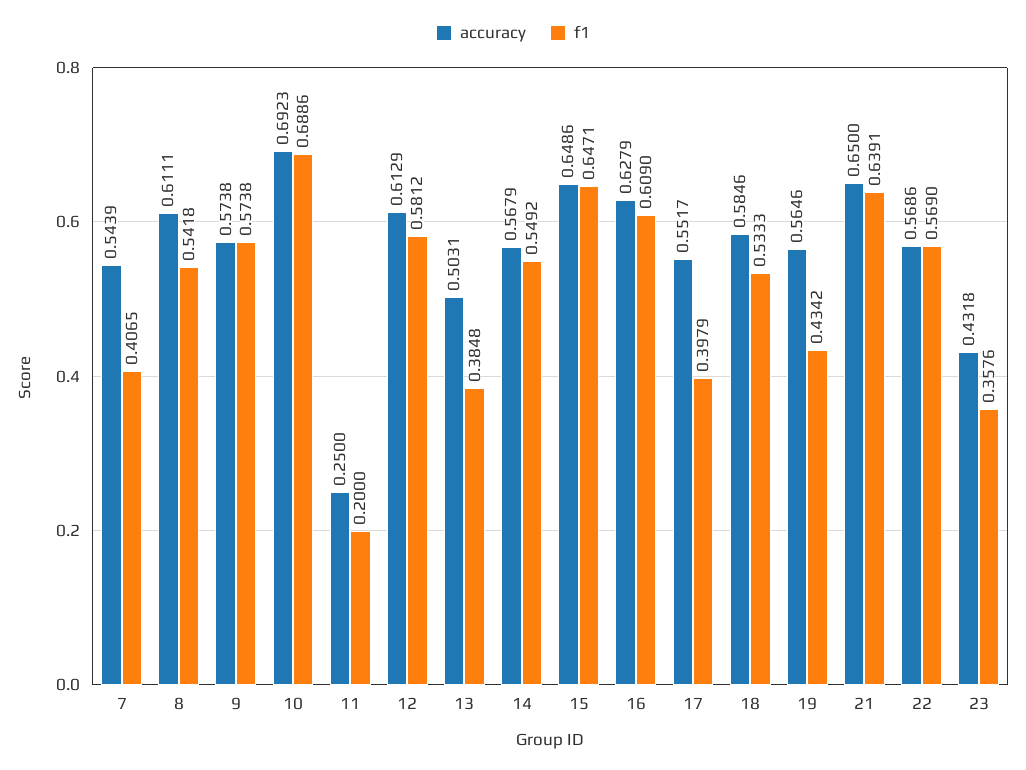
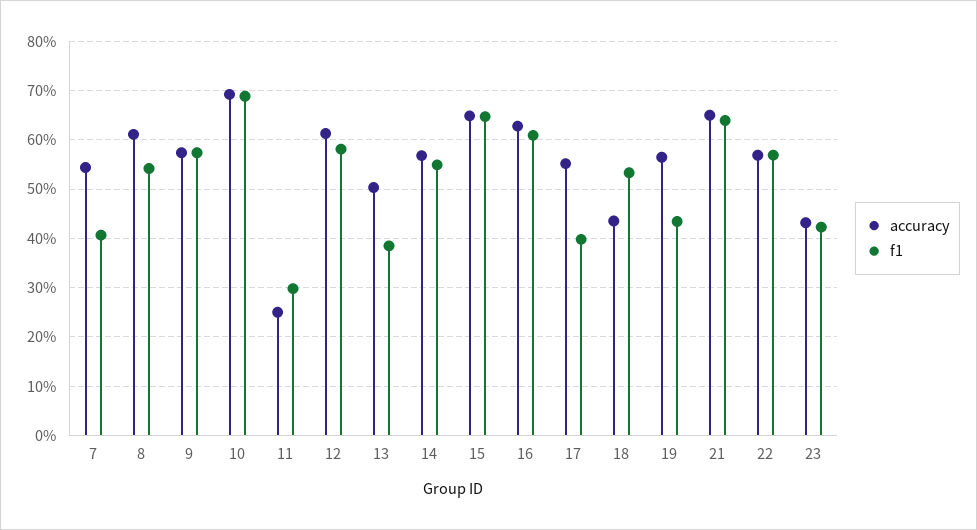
  {
    "accuracy": {
      "7": 0.5439,
      "8": 0.6111,
      "9": 0.5738,
      "10": 0.6923,
      "11": 0.25,
      "12": 0.6129,
      "13": 0.5031,
      "14": 0.5679,
      "15": 0.6486,
      "16": 0.6279,
      "17": 0.5517,
-     "18": 0.5846,
+     "18": 0.44,
      "19": 0.5646,
      "21": 0.65,
      "22": 0.5686,
      "23": 0.4318
    },
    "f1": {
      "7": 0.4065,
      "8": 0.5418,
      "9": 0.5738,
      "10": 0.6886,
-     "11": 0.2,
+     "11": 0.3,
      "12": 0.5812,
      "13": 0.3848,
      "14": 0.5492,
      "15": 0.6471,
      "16": 0.609,
      "17": 0.3979,
      "18": 0.5333,
      "19": 0.4342,
      "21": 0.6391,
      "22": 0.569,
-     "23": 0.3576
+     "23": 0.42
    }
  }

